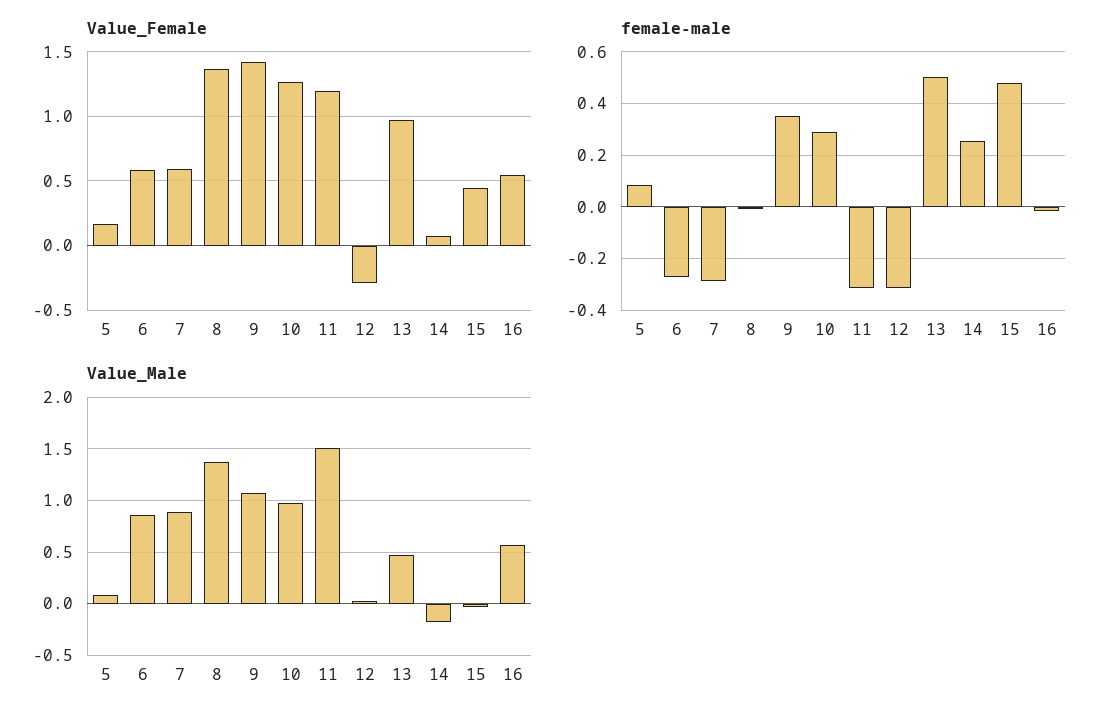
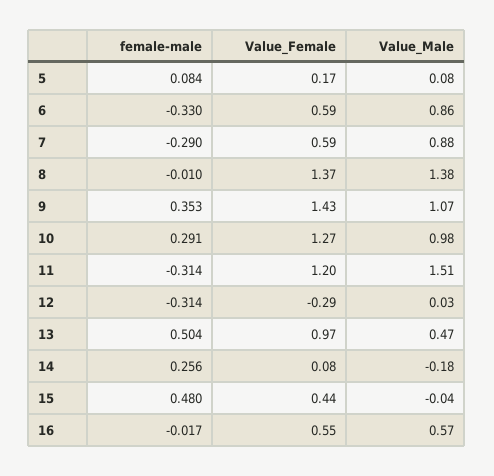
  {
    "Value_Female": {
      "5": 0.17,
      "6": 0.59,
      "7": 0.59,
      "8": 1.37,
      "9": 1.43,
      "10": 1.27,
      "11": 1.2,
      "12": -0.29,
      "13": 0.97,
      "14": 0.08,
      "15": 0.44,
      "16": 0.55
    },
    "female-male": {
      "5": 0.084,
-     "6": -0.275,
+     "6": -0.33,
      "7": -0.29,
      "8": -0.01,
      "9": 0.353,
      "10": 0.291,
      "11": -0.314,
      "12": -0.314,
      "13": 0.504,
      "14": 0.256,
      "15": 0.48,
      "16": -0.017
    },
    "Value_Male": {
      "5": 0.08,
      "6": 0.86,
      "7": 0.88,
      "8": 1.38,
      "9": 1.07,
      "10": 0.98,
      "11": 1.51,
      "12": 0.03,
      "13": 0.47,
      "14": -0.18,
      "15": -0.04,
      "16": 0.57
    }
  }

